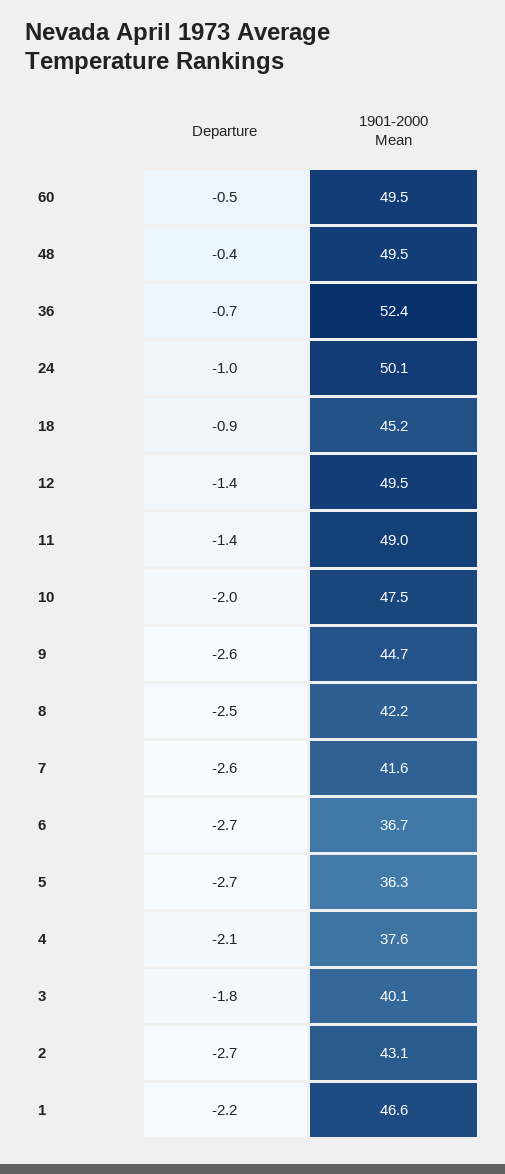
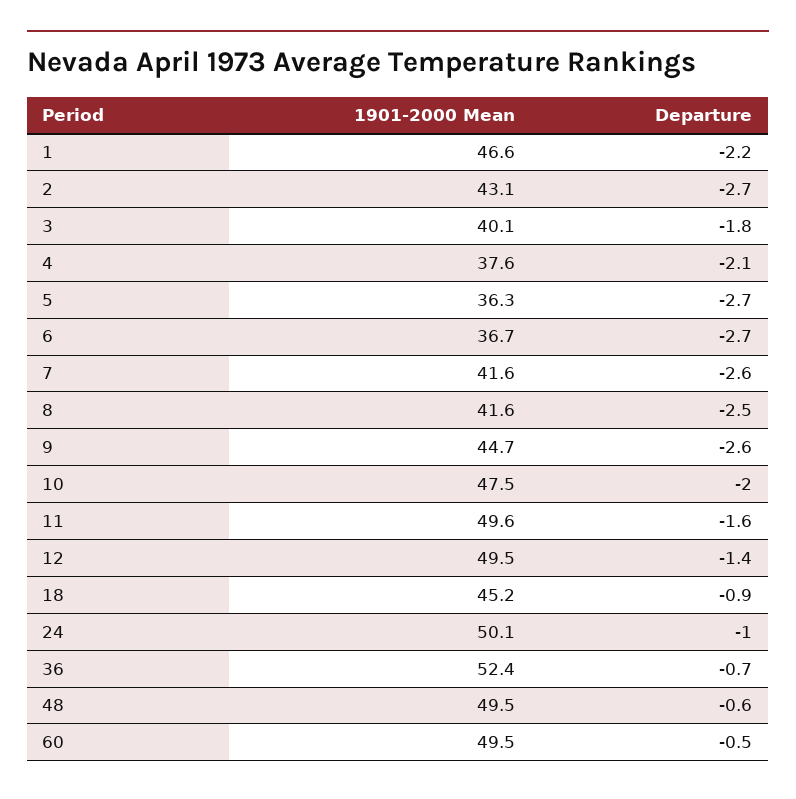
  {
    "Departure": {
      "60": -0.5,
-     "48": -0.4,
+     "48": -0.6,
      "36": -0.7,
      "24": -1,
      "18": -0.9,
      "12": -1.4,
-     "11": -1.4,
+     "11": -1.6,
      "10": -2,
      "9": -2.6,
      "8": -2.5,
      "7": -2.6,
      "6": -2.7,
      "5": -2.7,
      "4": -2.1,
      "3": -1.8,
      "2": -2.7,
      "1": -2.2
    },
    "1901-2000 Mean": {
      "60": 49.5,
      "48": 49.5,
      "36": 52.4,
      "24": 50.1,
      "18": 45.2,
      "12": 49.5,
-     "11": 49,
+     "11": 49.6,
      "10": 47.5,
      "9": 44.7,
-     "8": 42.2,
+     "8": 41.6,
      "7": 41.6,
      "6": 36.7,
      "5": 36.3,
      "4": 37.6,
      "3": 40.1,
      "2": 43.1,
      "1": 46.6
    }
  }

